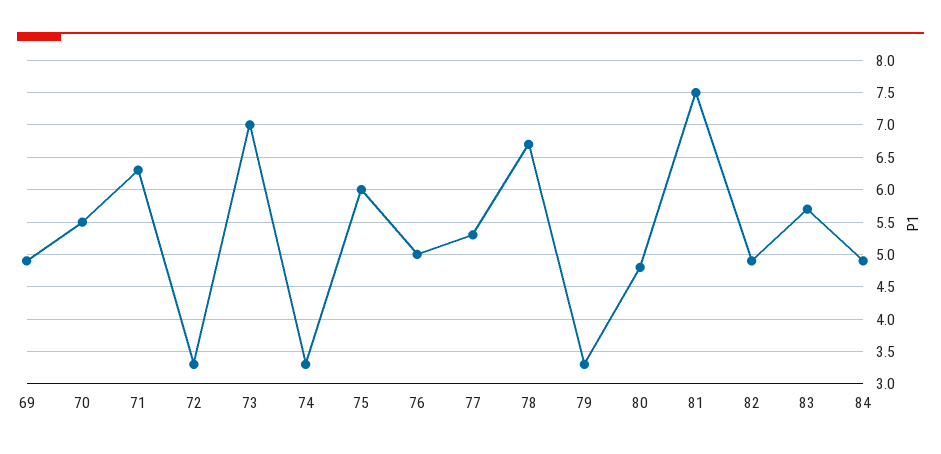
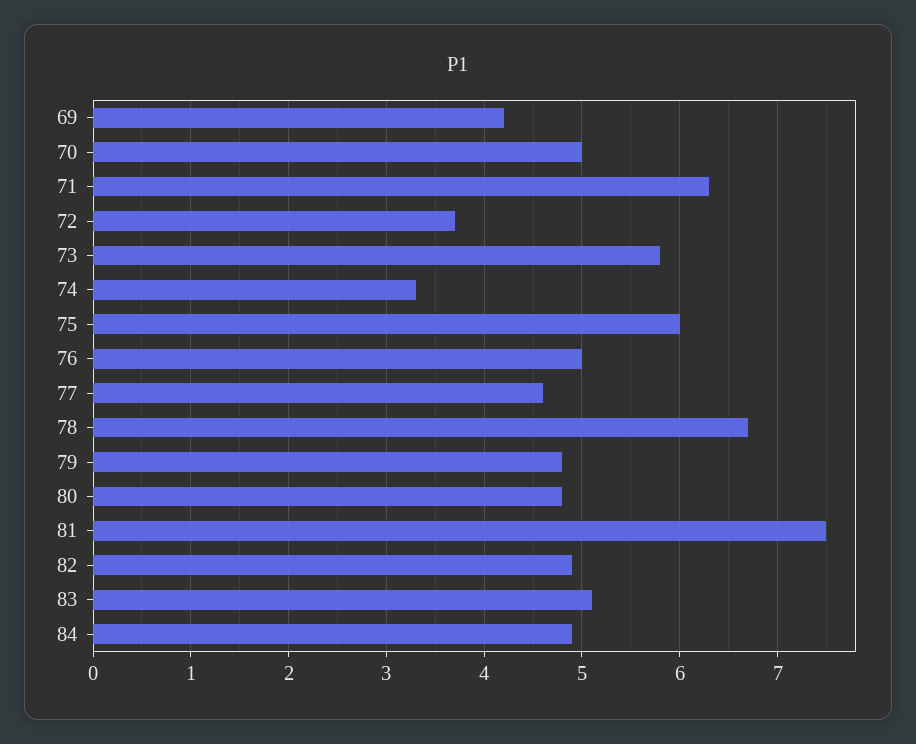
  {
-   "69": 4.9,
+   "69": 4.2,
-   "70": 5.5,
+   "70": 5,
    "71": 6.3,
-   "72": 3.3,
+   "72": 3.7,
-   "73": 7,
+   "73": 5.8,
    "74": 3.3,
    "75": 6,
    "76": 5,
-   "77": 5.3,
+   "77": 4.6,
    "78": 6.7,
-   "79": 3.3,
+   "79": 4.8,
    "80": 4.8,
    "81": 7.5,
    "82": 4.9,
-   "83": 5.7,
+   "83": 5.1,
    "84": 4.9
  }

